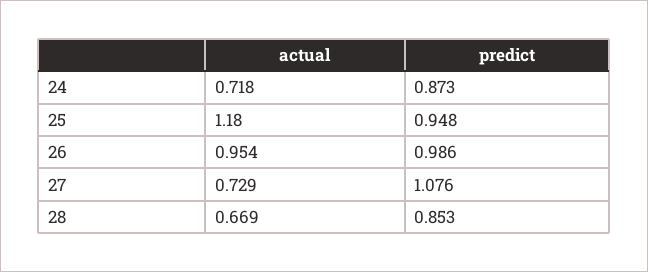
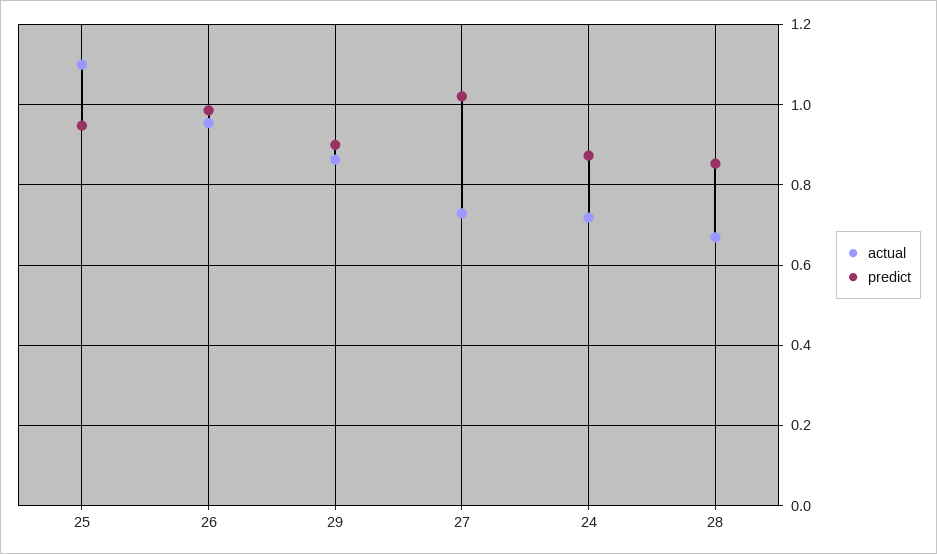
  {
    "actual": {
      "24": 0.718,
-     "25": 1.18,
+     "25": 1.1,
      "26": 0.954,
      "27": 0.729,
-     "28": 0.669
+     "28": 0.669,
+     "29": 0.86
    },
    "predict": {
      "24": 0.873,
      "25": 0.948,
      "26": 0.986,
-     "27": 1.076,
+     "27": 1.02,
-     "28": 0.853
+     "28": 0.853,
+     "29": 0.9
    }
  }

